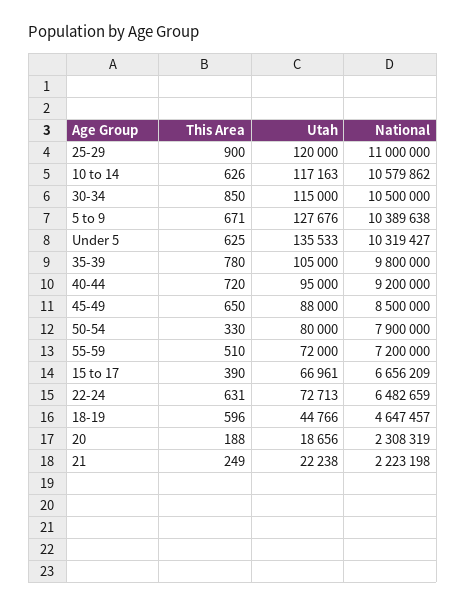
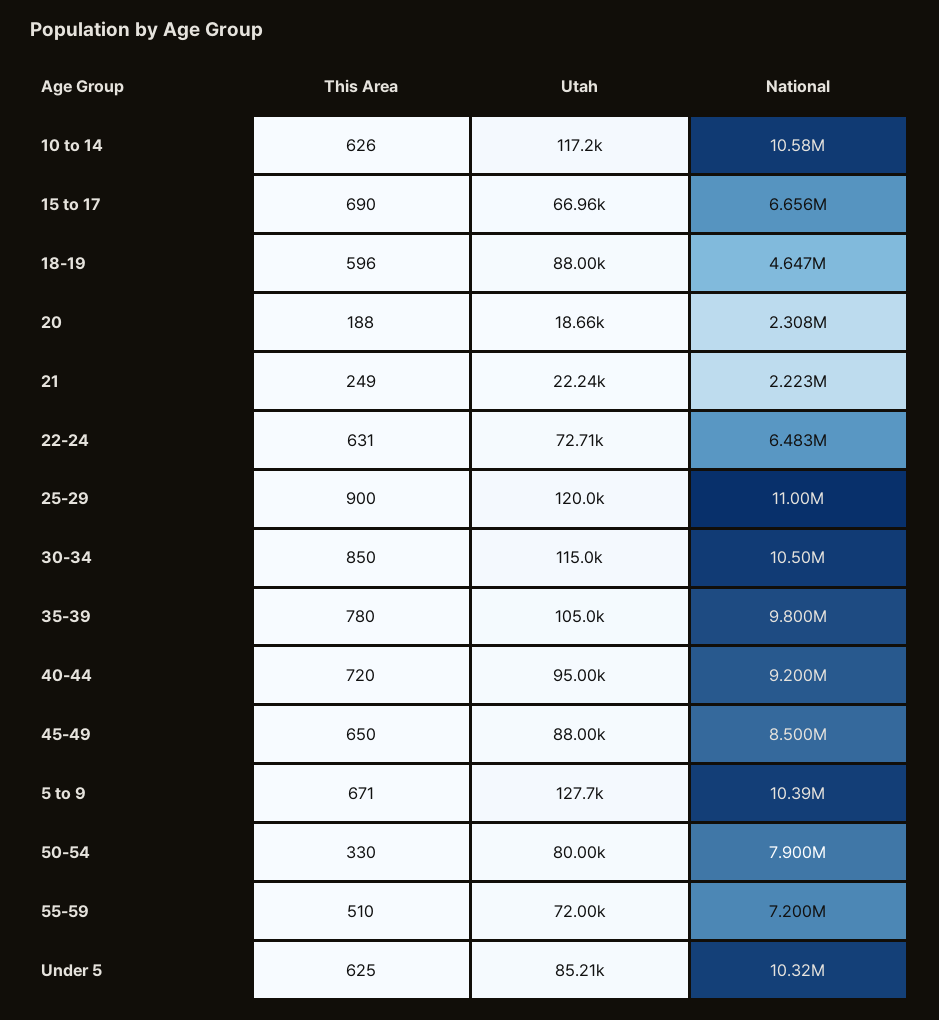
  {
    "This Area": {
      "25-29": 900,
      "10 to 14": 626,
      "30-34": 850,
      "5 to 9": 671,
      "Under 5": 625,
      "35-39": 780,
      "40-44": 720,
      "45-49": 650,
      "50-54": 330,
      "55-59": 510,
-     "15 to 17": 390,
+     "15 to 17": 690,
      "22-24": 631,
      "18-19": 596,
      "20": 188,
      "21": 249
    },
    "Utah": {
      "25-29": 120000,
      "10 to 14": 117163,
      "30-34": 115000,
      "5 to 9": 127676,
-     "Under 5": 135533,
+     "Under 5": 85210,
      "35-39": 105000,
      "40-44": 95000,
      "45-49": 88000,
      "50-54": 80000,
      "55-59": 72000,
      "15 to 17": 66961,
      "22-24": 72713,
-     "18-19": 44766,
+     "18-19": 88000,
      "20": 18656,
      "21": 22238
    },
    "National": {
      "25-29": 11000000,
      "10 to 14": 10579862,
      "30-34": 10500000,
      "5 to 9": 10389638,
      "Under 5": 10319427,
      "35-39": 9800000,
      "40-44": 9200000,
      "45-49": 8500000,
      "50-54": 7900000,
      "55-59": 7200000,
      "15 to 17": 6656209,
      "22-24": 6482659,
      "18-19": 4647457,
      "20": 2308319,
      "21": 2223198
    }
  }

